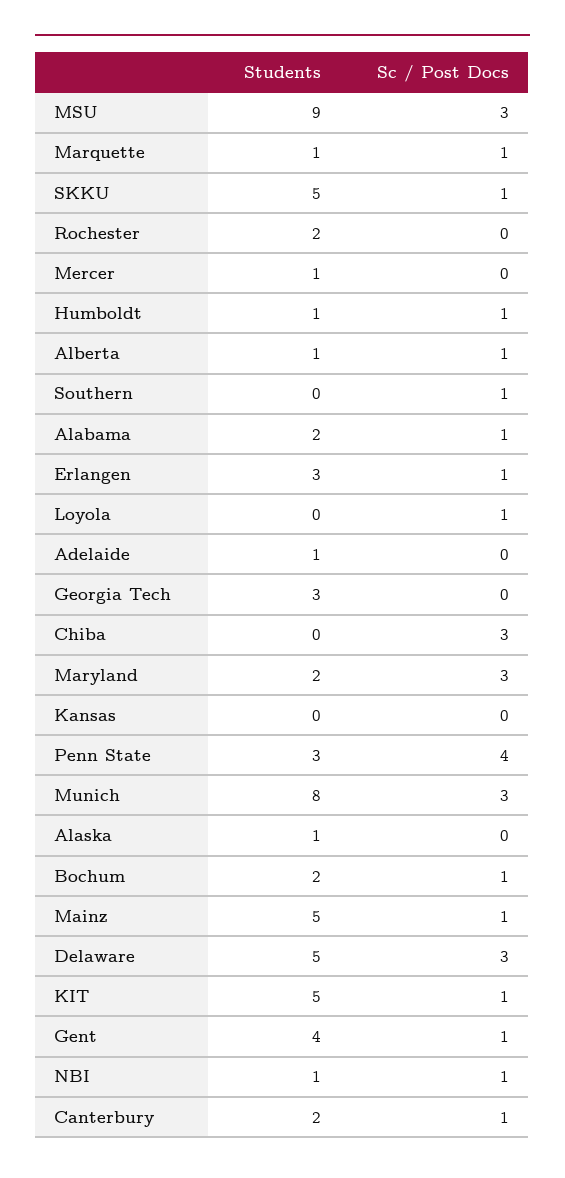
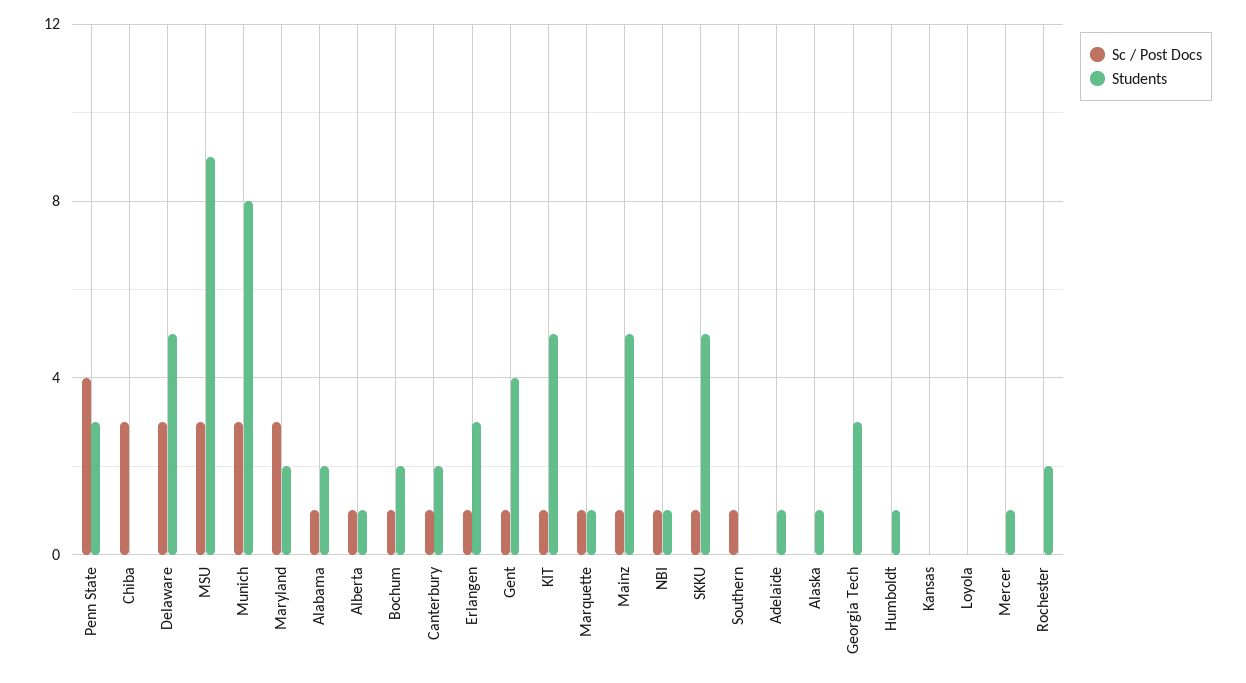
  {
    "Students": {
      "MSU": 9,
      "Marquette": 1,
      "SKKU": 5,
      "Rochester": 2,
      "Mercer": 1,
      "Humboldt": 1,
      "Alberta": 1,
      "Southern": 0,
      "Alabama": 2,
      "Erlangen": 3,
      "Loyola": 0,
      "Adelaide": 1,
      "Georgia Tech": 3,
      "Chiba": 0,
      "Maryland": 2,
      "Kansas": 0,
      "Penn State": 3,
      "Munich": 8,
      "Alaska": 1,
      "Bochum": 2,
      "Mainz": 5,
      "Delaware": 5,
      "KIT": 5,
      "Gent": 4,
      "NBI": 1,
      "Canterbury": 2
    },
    "Sc / Post Docs": {
      "MSU": 3,
      "Marquette": 1,
      "SKKU": 1,
      "Rochester": 0,
      "Mercer": 0,
-     "Humboldt": 1,
+     "Humboldt": 0,
      "Alberta": 1,
      "Southern": 1,
      "Alabama": 1,
      "Erlangen": 1,
-     "Loyola": 1,
+     "Loyola": 0,
      "Adelaide": 0,
      "Georgia Tech": 0,
      "Chiba": 3,
      "Maryland": 3,
      "Kansas": 0,
      "Penn State": 4,
      "Munich": 3,
      "Alaska": 0,
      "Bochum": 1,
      "Mainz": 1,
      "Delaware": 3,
      "KIT": 1,
      "Gent": 1,
      "NBI": 1,
      "Canterbury": 1
    }
  }

